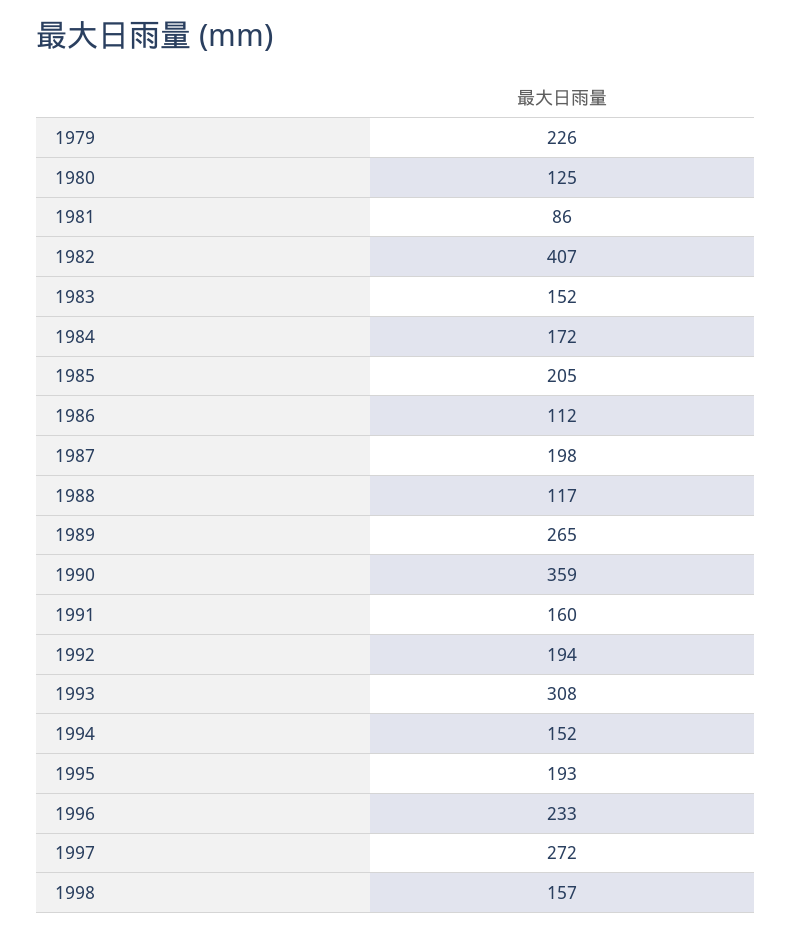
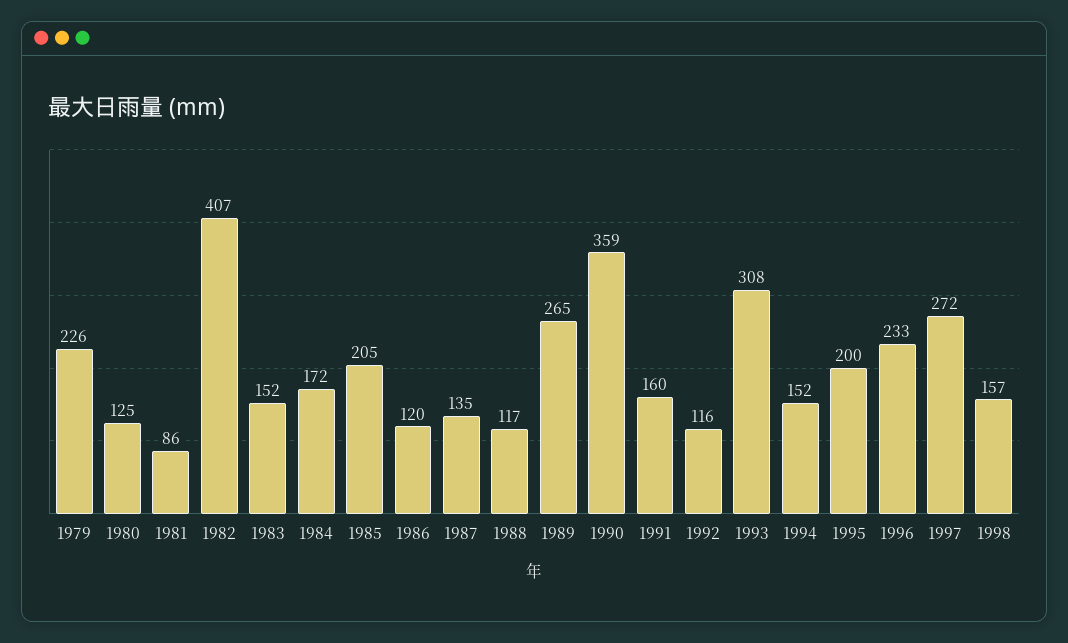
  {
    "1979": 226,
    "1980": 125,
    "1981": 86,
    "1982": 407,
    "1983": 152,
    "1984": 172,
    "1985": 205,
-   "1986": 112,
+   "1986": 120,
-   "1987": 198,
+   "1987": 135,
    "1988": 117,
    "1989": 265,
    "1990": 359,
    "1991": 160,
-   "1992": 194,
+   "1992": 116,
    "1993": 308,
    "1994": 152,
-   "1995": 193,
+   "1995": 200,
    "1996": 233,
    "1997": 272,
    "1998": 157
  }

